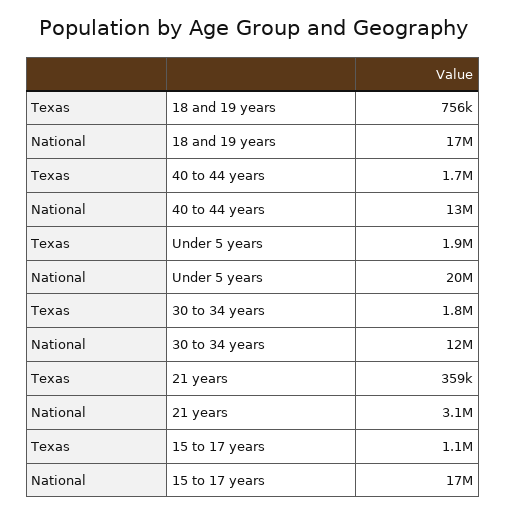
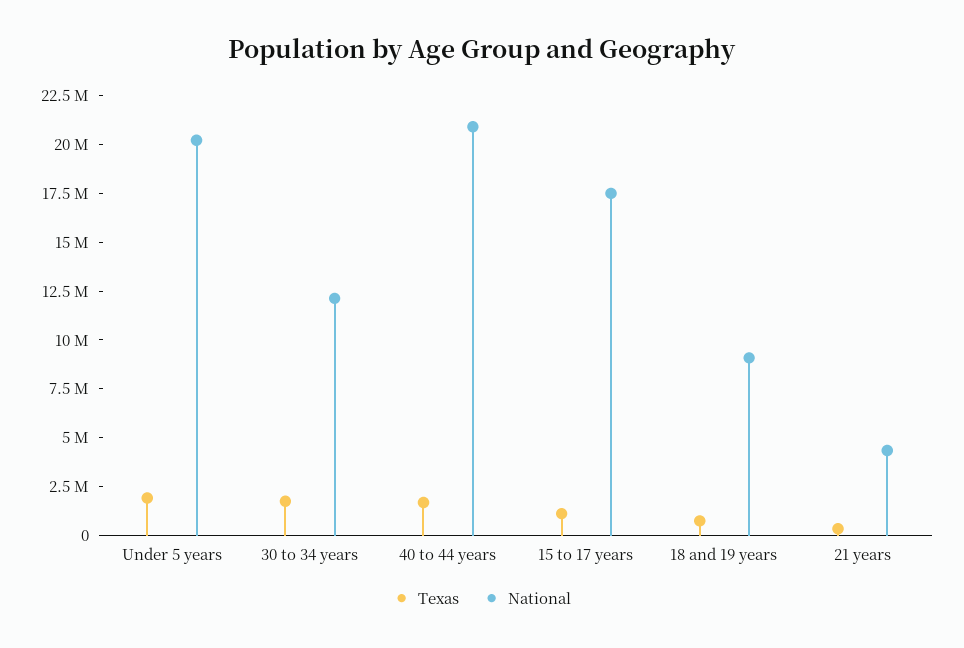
  {
    "Texas": {
      "18 and 19 years": 756000,
      "40 to 44 years": 1700000,
      "Under 5 years": 1900000,
      "30 to 34 years": 1800000,
      "21 years": 359000,
      "15 to 17 years": 1100000
    },
    "National": {
-     "18 and 19 years": 17000000,
+     "18 and 19 years": 9000000,
-     "40 to 44 years": 13000000,
+     "40 to 44 years": 21000000,
      "Under 5 years": 20000000,
      "30 to 34 years": 12000000,
-     "21 years": 3100000,
+     "21 years": 4500000,
      "15 to 17 years": 17000000
    }
  }

